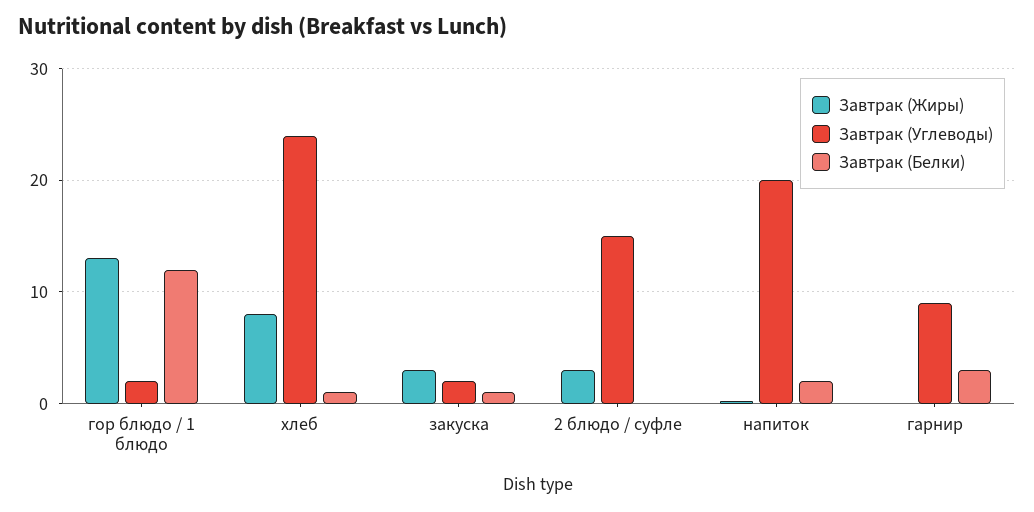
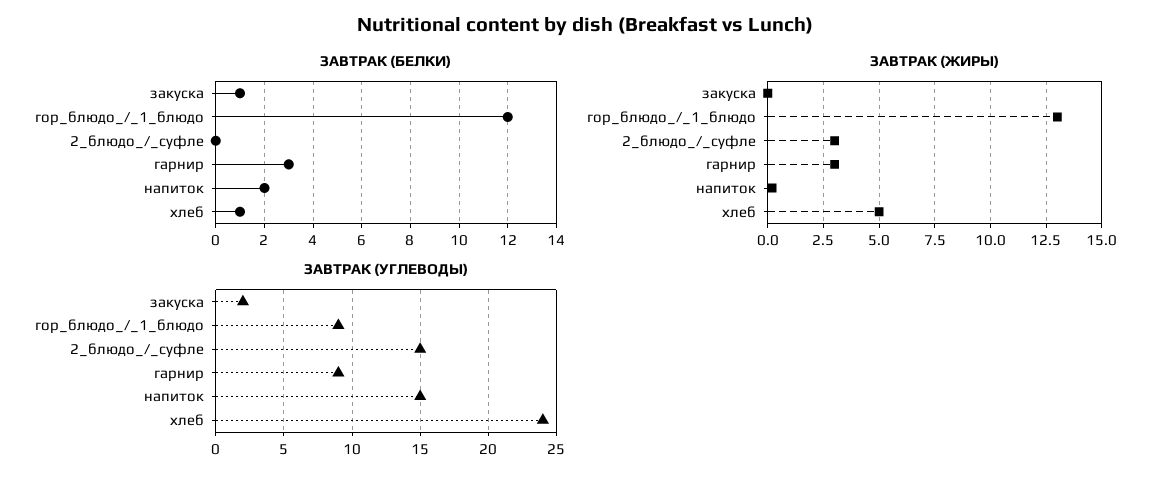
  {
    "Завтрак (Жиры)": {
      "гор блюдо / 1 блюдо": 13,
-     "хлеб": 8,
+     "хлеб": 5,
-     "закуска": 3,
+     "закуска": 0,
      "2 блюдо / суфле": 3,
      "напиток": 0,
-     "гарнир": 0
+     "гарнир": 3
    },
    "Завтрак (Углеводы)": {
-     "гор блюдо / 1 блюдо": 2,
+     "гор блюдо / 1 блюдо": 9,
      "хлеб": 24,
      "закуска": 2,
      "2 блюдо / суфле": 15,
-     "напиток": 20,
+     "напиток": 15,
      "гарнир": 9
    },
    "Завтрак (Белки)": {
      "гор блюдо / 1 блюдо": 12,
      "хлеб": 1,
      "закуска": 1,
      "2 блюдо / суфле": 0,
      "напиток": 2,
      "гарнир": 3
    }
  }

